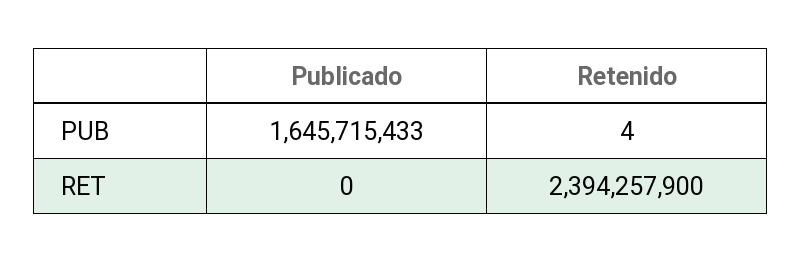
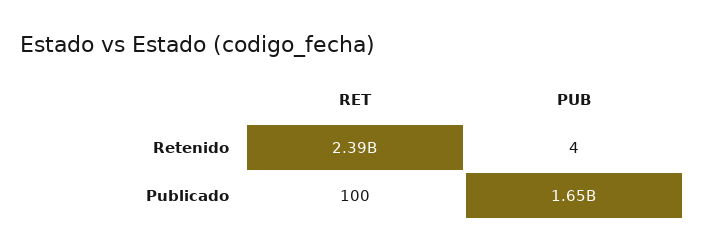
  {
    "Publicado": {
      "PUB": 1645715433,
-     "RET": 0
+     "RET": 100
    },
    "Retenido": {
      "PUB": 4,
      "RET": 2394257900
    }
  }

